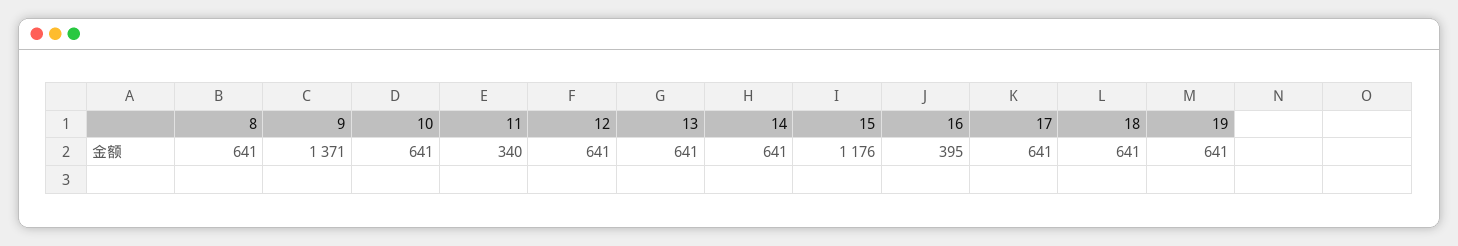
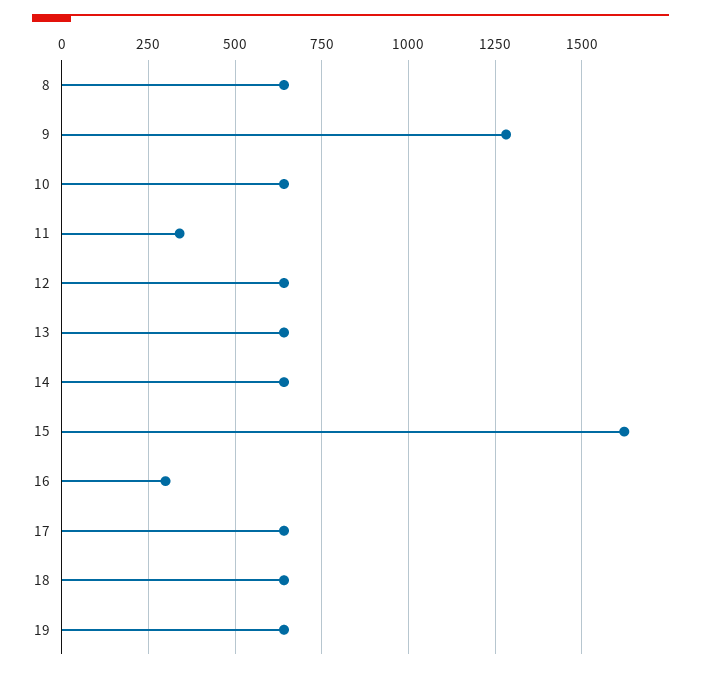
  {
    "8": 641,
-   "9": 1371,
+   "9": 1275,
    "10": 641,
    "11": 340,
    "12": 641,
    "13": 641,
    "14": 641,
-   "15": 1176,
+   "15": 1625,
-   "16": 395,
+   "16": 300,
    "17": 641,
    "18": 641,
    "19": 641
  }

